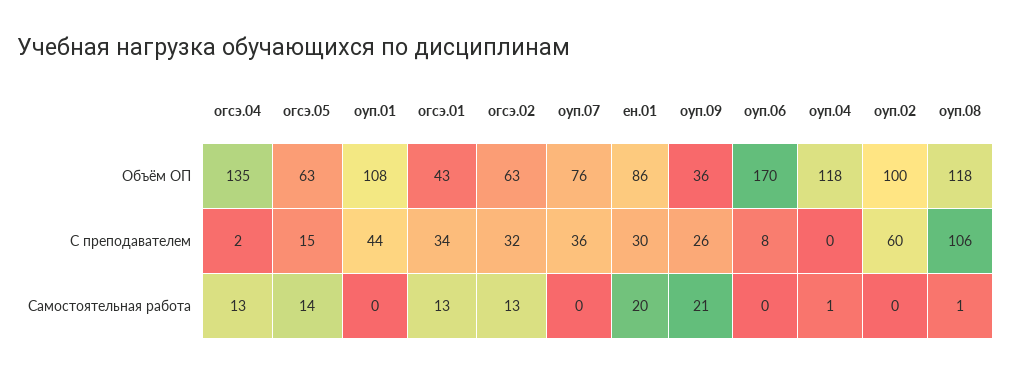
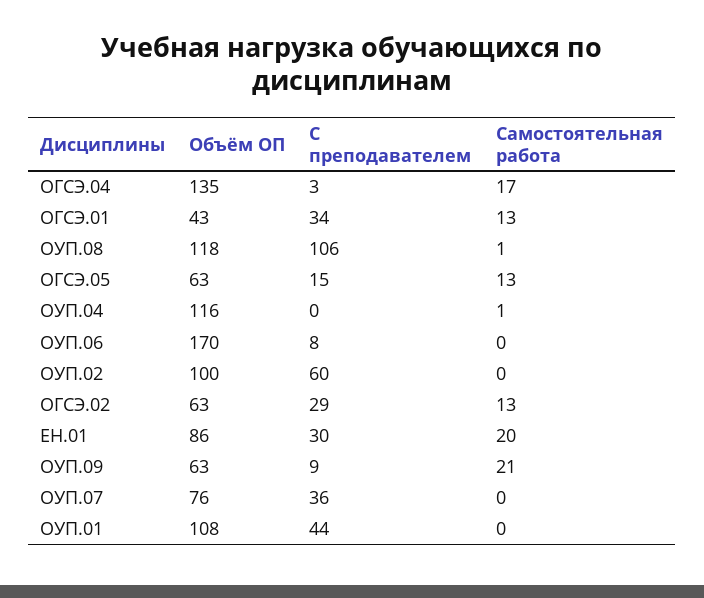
  {
    "огсэ.04": {
      "Объём ОП": 135,
-     "С преподавателем": 2,
+     "С преподавателем": 3,
-     "Самостоятельная работа": 13
+     "Самостоятельная работа": 17
    },
    "огсэ.05": {
      "Объём ОП": 63,
      "С преподавателем": 15,
-     "Самостоятельная работа": 14
+     "Самостоятельная работа": 13
    },
    "оуп.01": {
      "Объём ОП": 108,
      "С преподавателем": 44,
      "Самостоятельная работа": 0
    },
    "огсэ.01": {
      "Объём ОП": 43,
      "С преподавателем": 34,
      "Самостоятельная работа": 13
    },
    "огсэ.02": {
      "Объём ОП": 63,
-     "С преподавателем": 32,
+     "С преподавателем": 29,
      "Самостоятельная работа": 13
    },
    "оуп.07": {
      "Объём ОП": 76,
      "С преподавателем": 36,
      "Самостоятельная работа": 0
    },
    "ен.01": {
      "Объём ОП": 86,
      "С преподавателем": 30,
      "Самостоятельная работа": 20
    },
    "оуп.09": {
-     "Объём ОП": 36,
+     "Объём ОП": 63,
-     "С преподавателем": 26,
+     "С преподавателем": 9,
      "Самостоятельная работа": 21
    },
    "оуп.06": {
      "Объём ОП": 170,
      "С преподавателем": 8,
      "Самостоятельная работа": 0
    },
    "оуп.04": {
-     "Объём ОП": 118,
+     "Объём ОП": 116,
      "С преподавателем": 0,
      "Самостоятельная работа": 1
    },
    "оуп.02": {
      "Объём ОП": 100,
      "С преподавателем": 60,
      "Самостоятельная работа": 0
    },
    "оуп.08": {
      "Объём ОП": 118,
      "С преподавателем": 106,
      "Самостоятельная работа": 1
    }
  }

